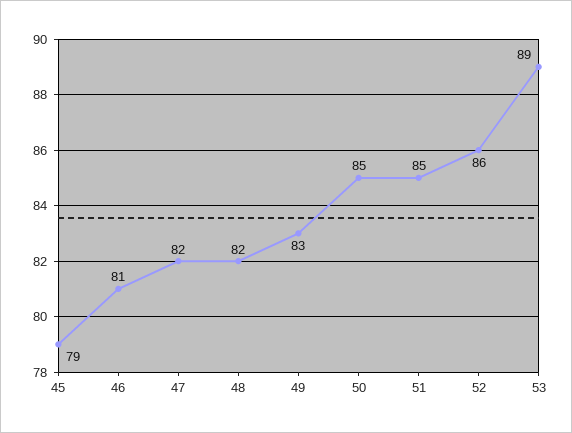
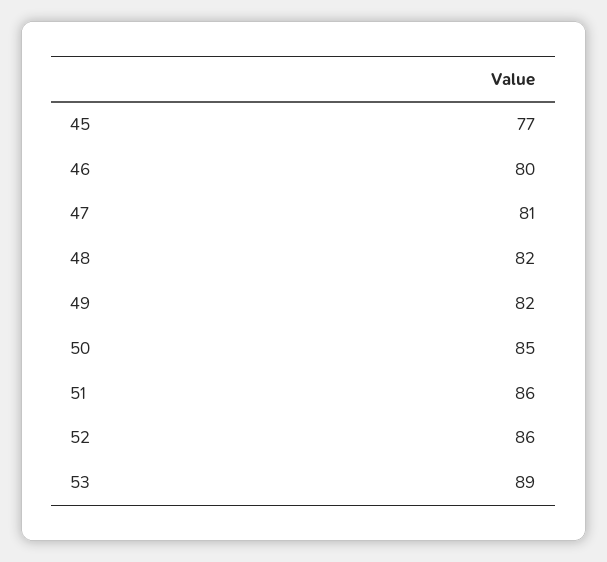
  {
-   "45": 79,
+   "45": 77,
-   "46": 81,
+   "46": 80,
-   "47": 82,
+   "47": 81,
    "48": 82,
-   "49": 83,
+   "49": 82,
    "50": 85,
-   "51": 85,
+   "51": 86,
    "52": 86,
    "53": 89
  }

